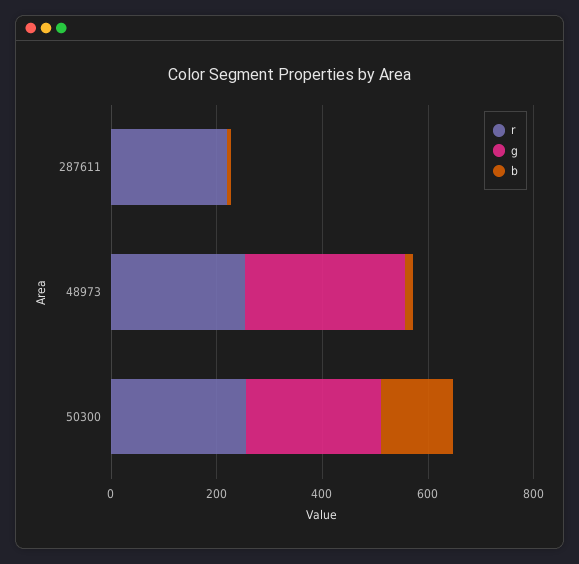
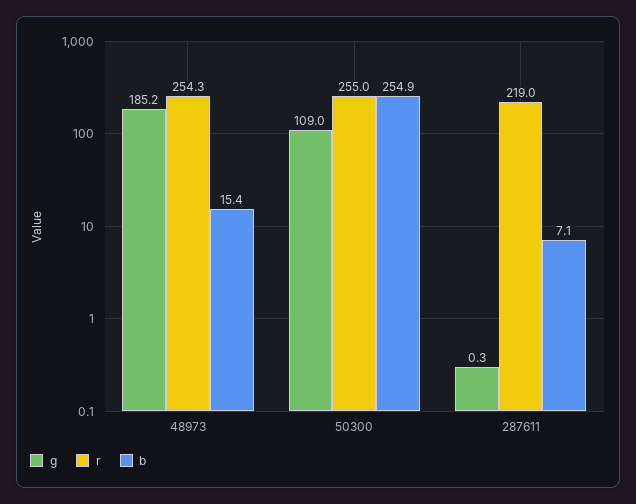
  {
    "r": {
      "287611": 219,
      "48973": 254.3,
      "50300": 255
    },
    "g": {
      "287611": 0.3,
-     "48973": 300,
+     "48973": 185.2,
-     "50300": 250
+     "50300": 109
    },
    "b": {
      "287611": 7.1,
      "48973": 15.4,
-     "50300": 150
+     "50300": 254.9
    }
  }

